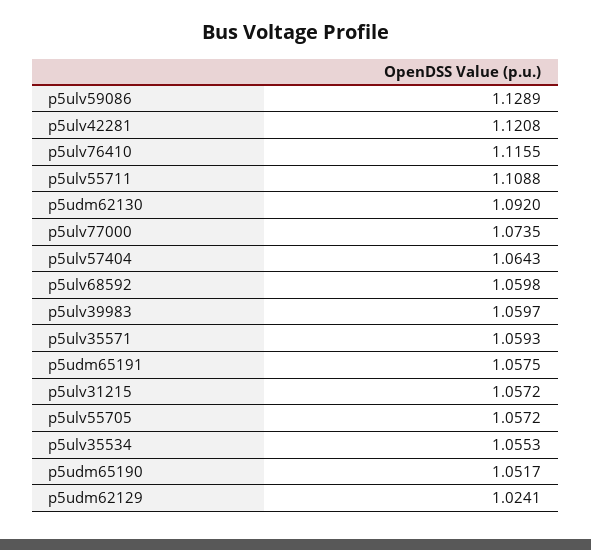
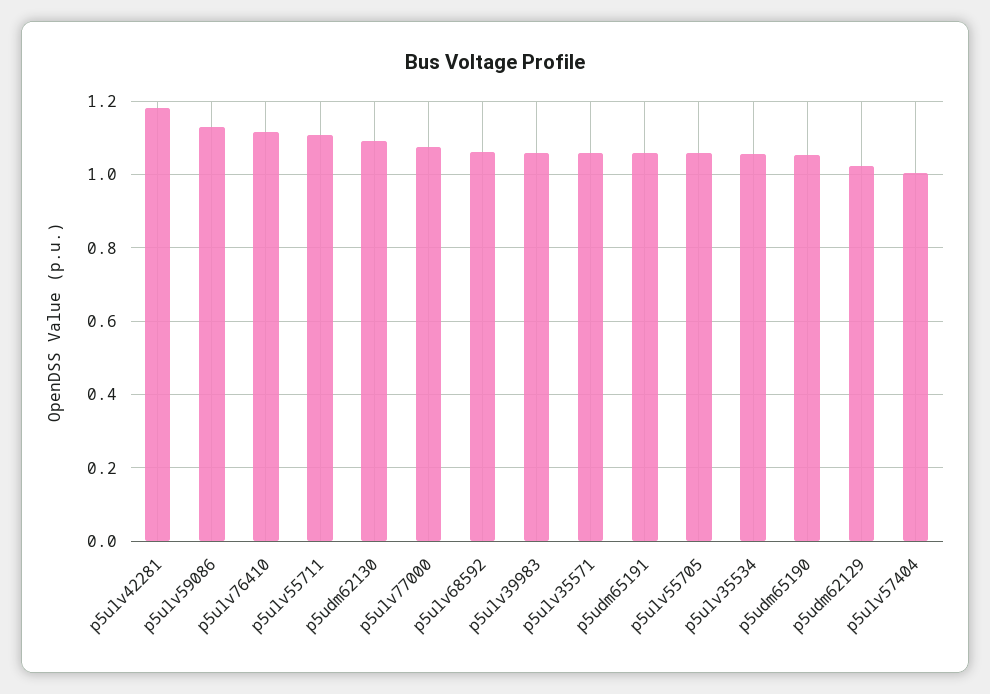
  {
    "p5ulv59086": 1.1289,
-   "p5ulv42281": 1.1208,
+   "p5ulv42281": 1.18,
    "p5ulv76410": 1.1155,
    "p5ulv55711": 1.1088,
    "p5udm62130": 1.092,
    "p5ulv77000": 1.0735,
-   "p5ulv57404": 1.0643,
+   "p5ulv57404": 1,
    "p5ulv68592": 1.0598,
    "p5ulv39983": 1.0597,
    "p5ulv35571": 1.0593,
    "p5udm65191": 1.0575,
-   "p5ulv31215": 1.0572,
    "p5ulv55705": 1.0572,
    "p5ulv35534": 1.0553,
    "p5udm65190": 1.0517,
    "p5udm62129": 1.0241
  }

